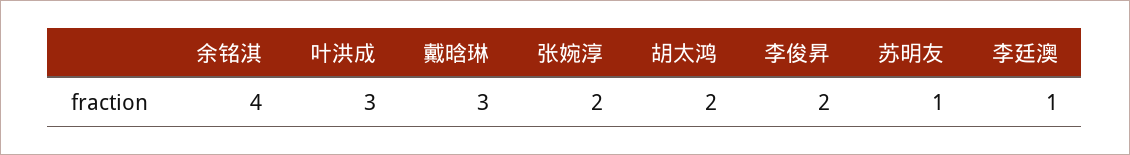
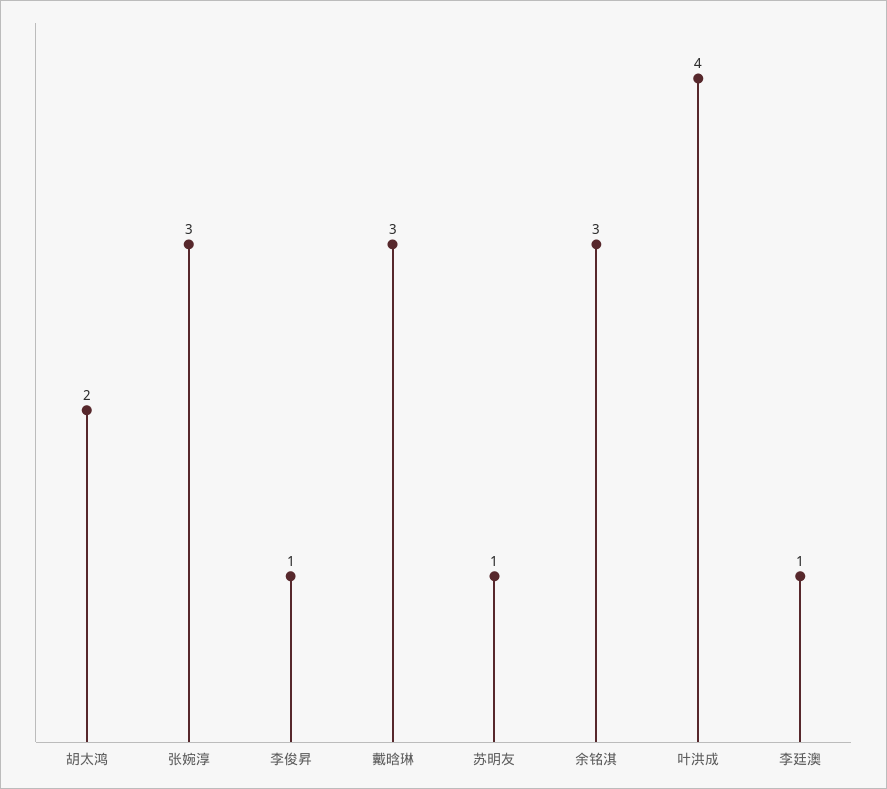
  {
-   "余铭淇": 4,
+   "余铭淇": 3,
-   "叶洪成": 3,
+   "叶洪成": 4,
    "戴晗琳": 3,
-   "张婉淳": 2,
+   "张婉淳": 3,
    "胡太鸿": 2,
-   "李俊昇": 2,
+   "李俊昇": 1,
    "苏明友": 1,
    "李廷澳": 1
  }

